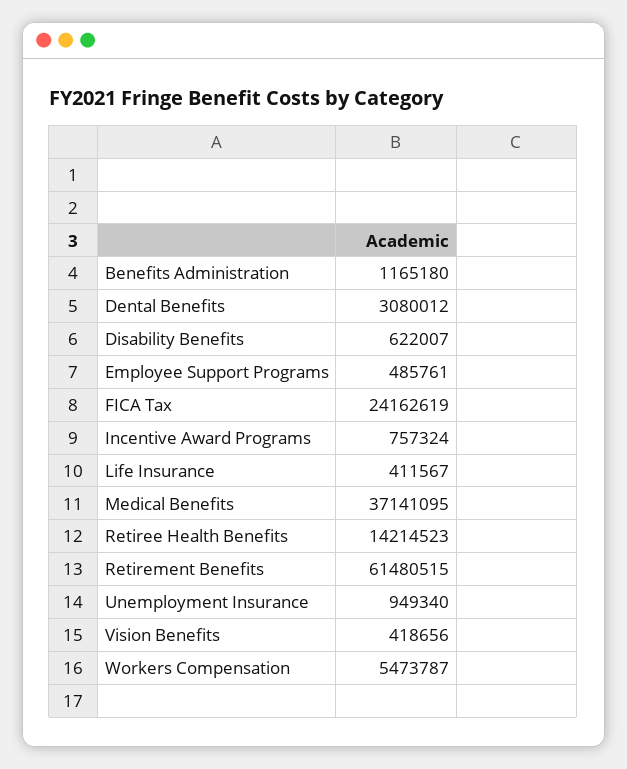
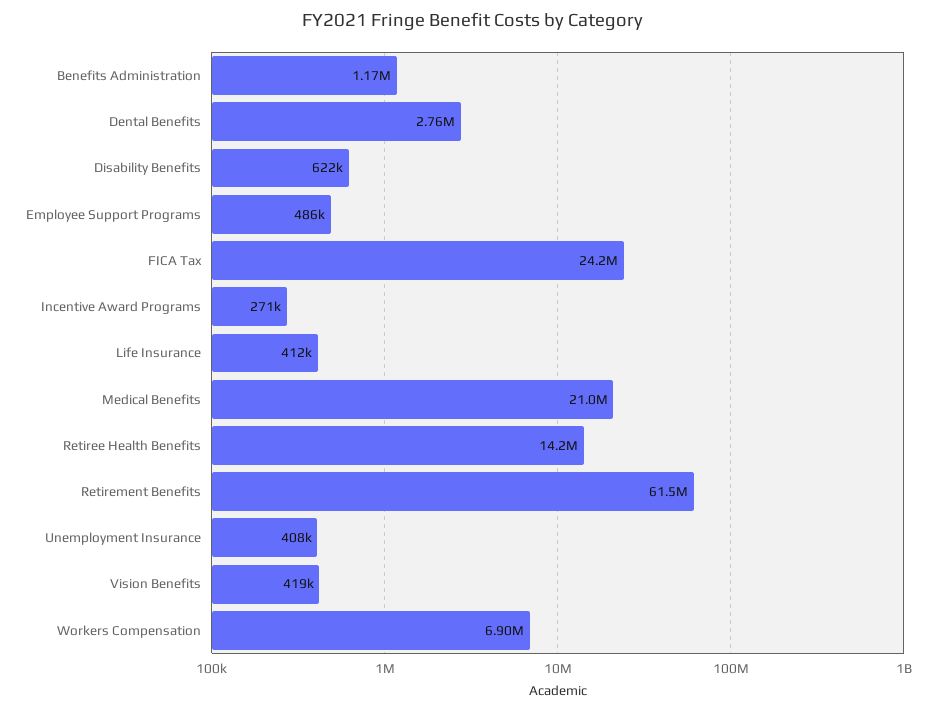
  {
    "Benefits Administration": 1165180,
-   "Dental Benefits": 3080012,
+   "Dental Benefits": 2760000,
    "Disability Benefits": 622007,
    "Employee Support Programs": 485761,
    "FICA Tax": 24162619,
-   "Incentive Award Programs": 757324,
+   "Incentive Award Programs": 271000,
    "Life Insurance": 411567,
-   "Medical Benefits": 37141095,
+   "Medical Benefits": 21000000,
    "Retiree Health Benefits": 14214523,
    "Retirement Benefits": 61480515,
-   "Unemployment Insurance": 949340,
+   "Unemployment Insurance": 408000,
    "Vision Benefits": 418656,
-   "Workers Compensation": 5473787
+   "Workers Compensation": 6900000
  }

